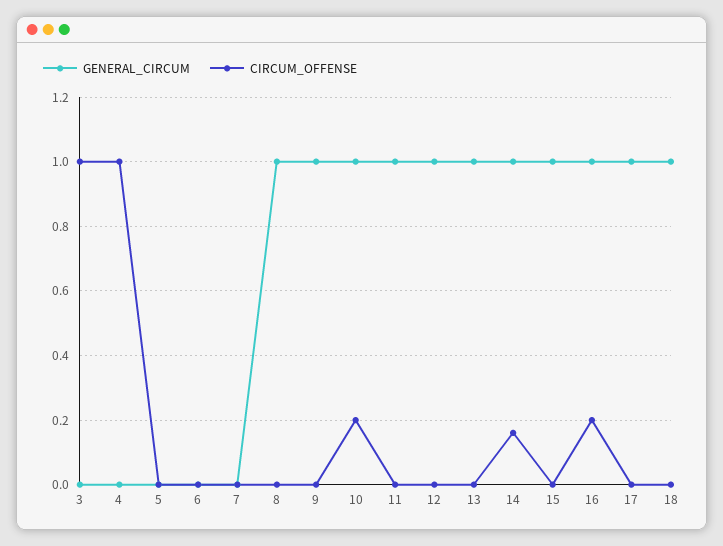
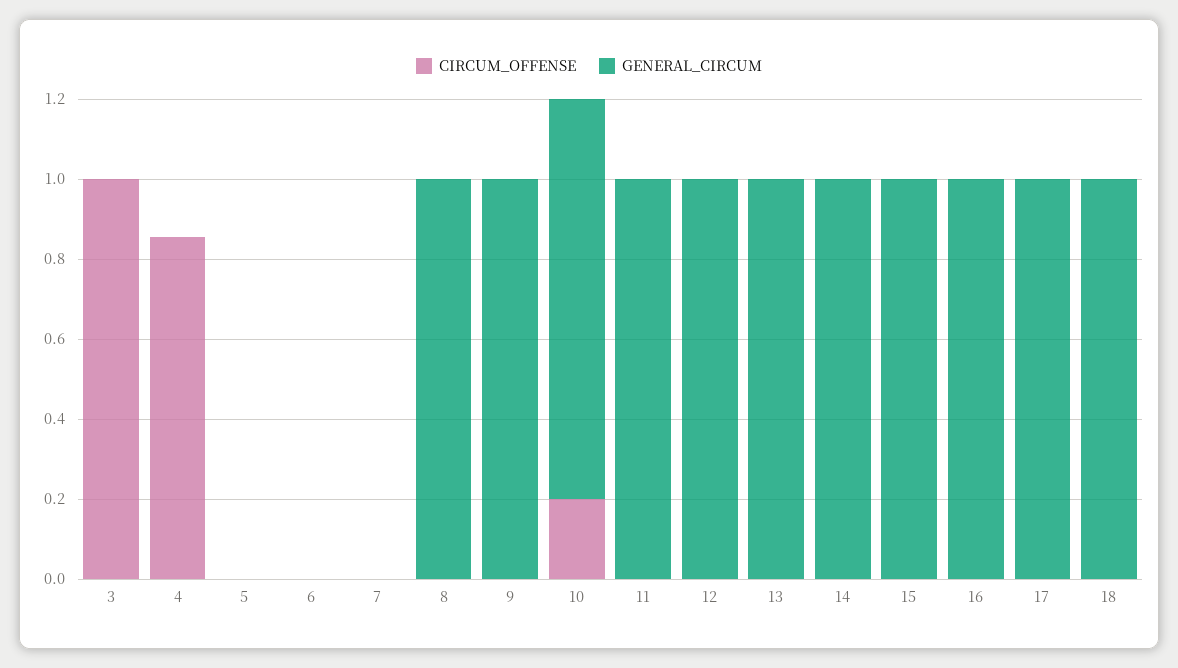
  {
    "GENERAL_CIRCUM": {
      "3": 0,
      "4": 0,
      "5": 0,
      "6": 0,
      "7": 0,
      "8": 1,
      "9": 1,
      "10": 1,
      "11": 1,
      "12": 1,
      "13": 1,
      "14": 1,
      "15": 1,
      "16": 1,
      "17": 1,
      "18": 1
    },
    "CIRCUM_OFFENSE": {
      "3": 1,
-     "4": 1,
+     "4": 0.85,
      "5": 0,
      "6": 0,
      "7": 0,
      "8": 0,
      "9": 0,
      "10": 0.2,
      "11": 0,
      "12": 0,
      "13": 0,
-     "14": 0.16,
+     "14": 0,
      "15": 0,
-     "16": 0.2,
+     "16": 0,
      "17": 0,
      "18": 0
    }
  }

